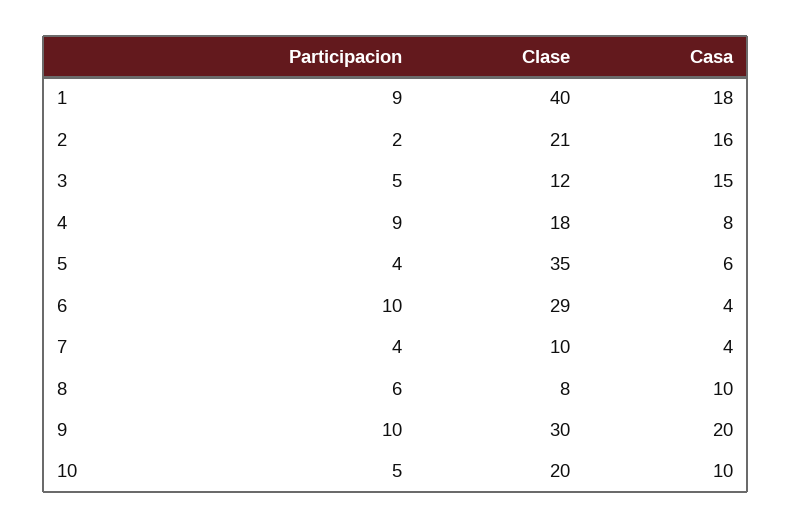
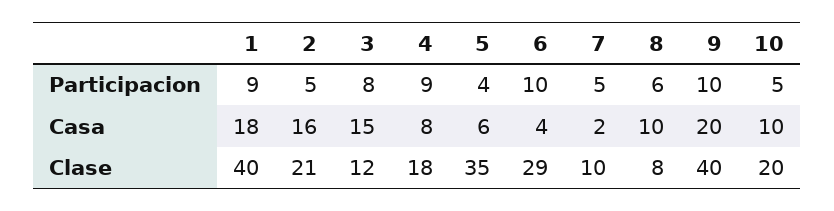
  {
    "Participacion": {
      "1": 9,
-     "2": 2,
+     "2": 5,
-     "3": 5,
+     "3": 8,
      "4": 9,
      "5": 4,
      "6": 10,
-     "7": 4,
+     "7": 5,
      "8": 6,
      "9": 10,
      "10": 5
    },
    "Clase": {
      "1": 40,
      "2": 21,
      "3": 12,
      "4": 18,
      "5": 35,
      "6": 29,
      "7": 10,
      "8": 8,
-     "9": 30,
+     "9": 40,
      "10": 20
    },
    "Casa": {
      "1": 18,
      "2": 16,
      "3": 15,
      "4": 8,
      "5": 6,
      "6": 4,
-     "7": 4,
+     "7": 2,
      "8": 10,
      "9": 20,
      "10": 10
    }
  }

